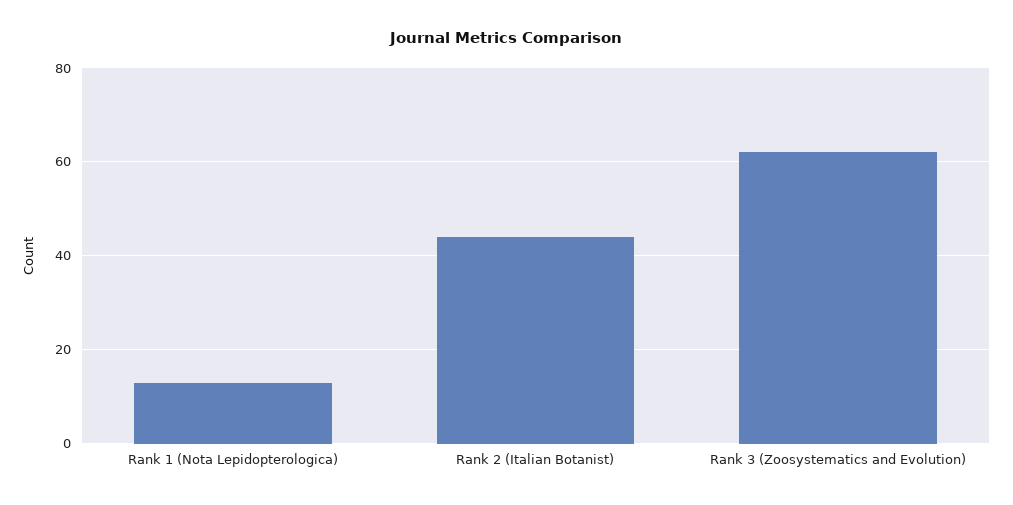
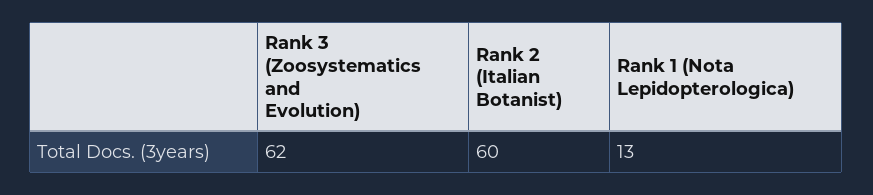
  {
    "Rank 1 (Nota Lepidopterologica)": 13,
-   "Rank 2 (Italian Botanist)": 45,
+   "Rank 2 (Italian Botanist)": 60,
    "Rank 3 (Zoosystematics and Evolution)": 62
  }

